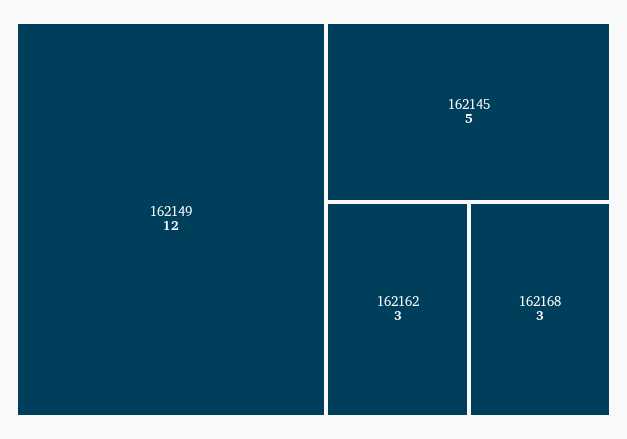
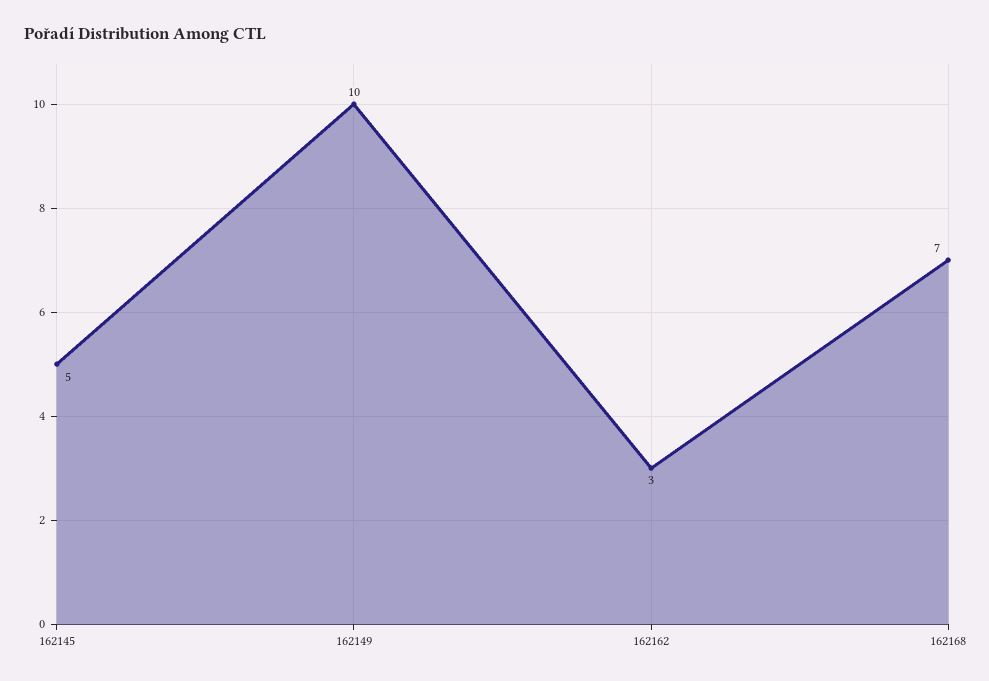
  {
-   "162149": 12,
+   "162149": 10,
    "162145": 5,
    "162162": 3,
-   "162168": 3
+   "162168": 7
  }

